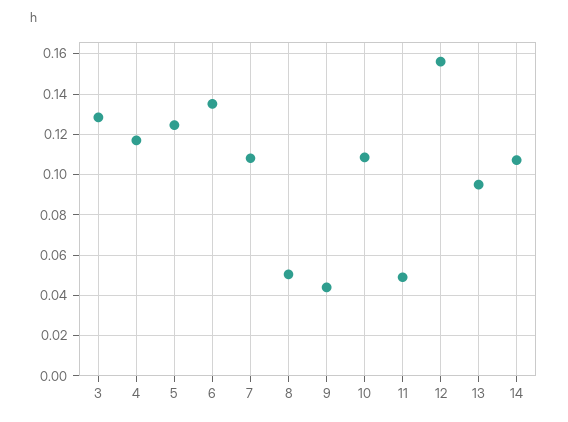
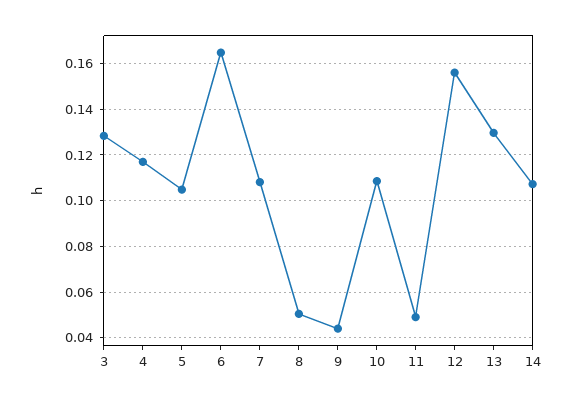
  {
    "3": 0.13,
    "4": 0.115,
-   "5": 0.125,
+   "5": 0.105,
-   "6": 0.135,
+   "6": 0.165,
    "7": 0.11,
    "8": 0.05,
    "9": 0.045,
    "10": 0.11,
    "11": 0.05,
    "12": 0.155,
-   "13": 0.095,
+   "13": 0.13,
    "14": 0.105
  }

